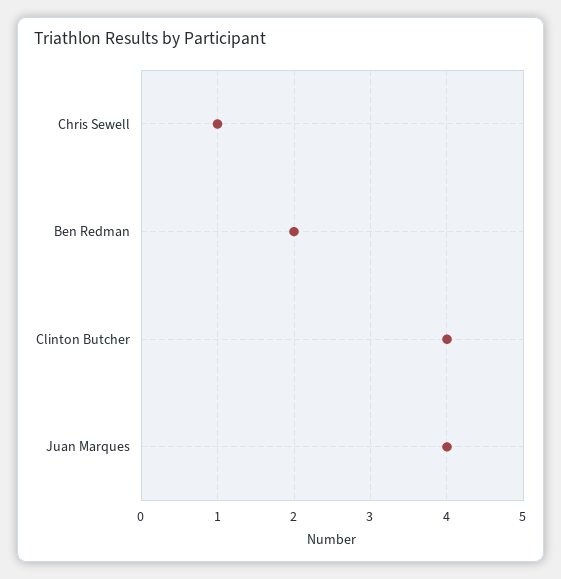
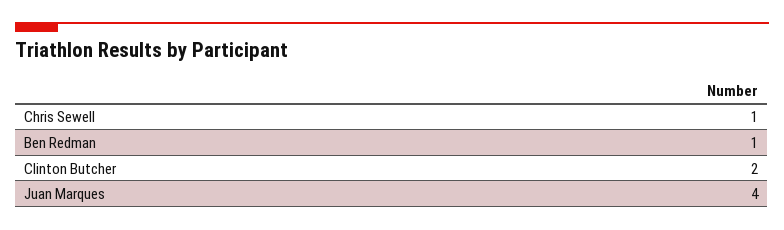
  {
    "Chris Sewell": 1,
-   "Ben Redman": 2,
+   "Ben Redman": 1,
-   "Clinton Butcher": 4,
+   "Clinton Butcher": 2,
    "Juan Marques": 4
  }

